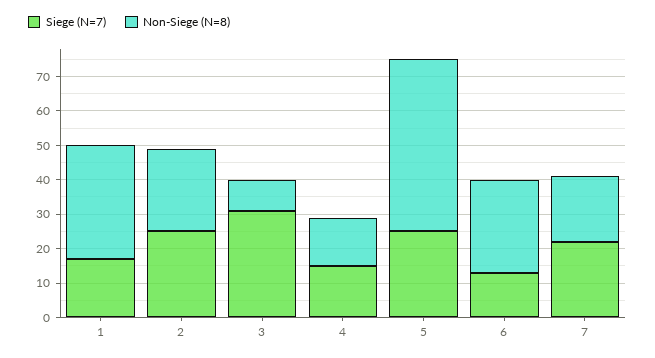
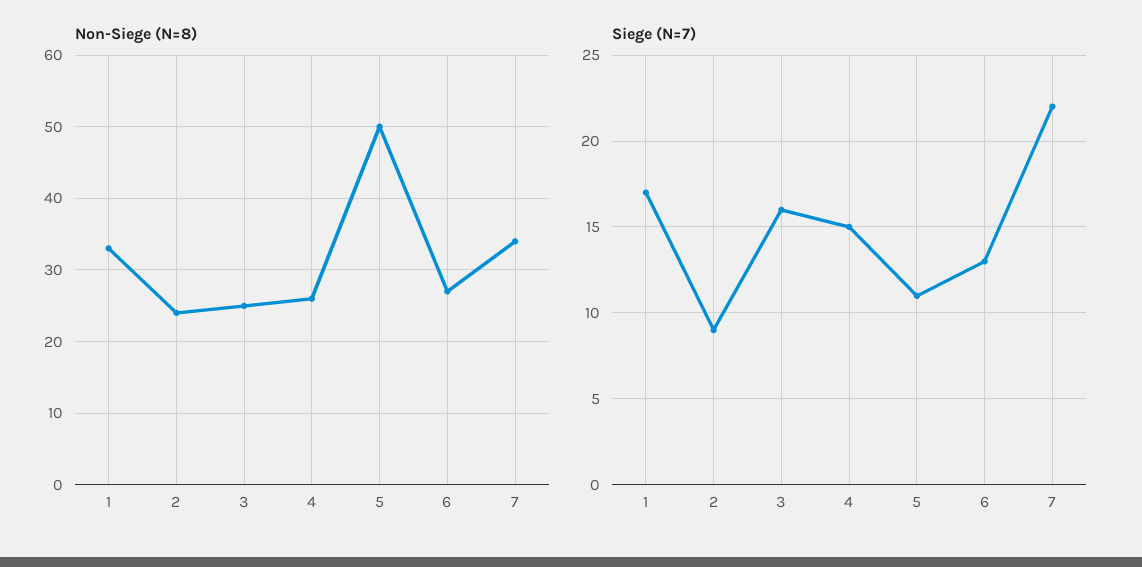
  {
    "Siege (N=7)": {
      "1": 17,
-     "2": 25,
+     "2": 9,
-     "3": 30,
+     "3": 16,
      "4": 15,
-     "5": 25,
+     "5": 11,
      "6": 13,
      "7": 22
    },
    "Non-Siege (N=8)": {
      "1": 33,
      "2": 24,
-     "3": 10,
+     "3": 25,
-     "4": 15,
+     "4": 26,
      "5": 50,
      "6": 27,
-     "7": 20
+     "7": 34
    }
  }

